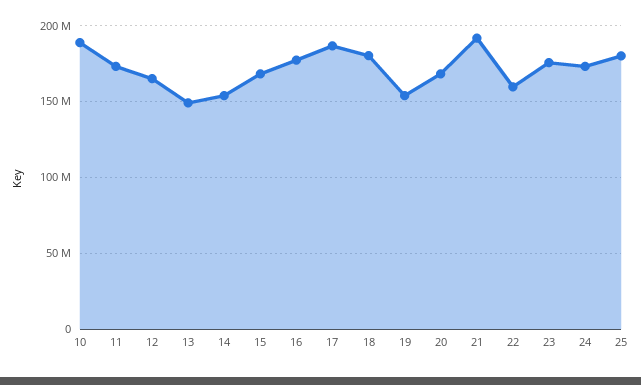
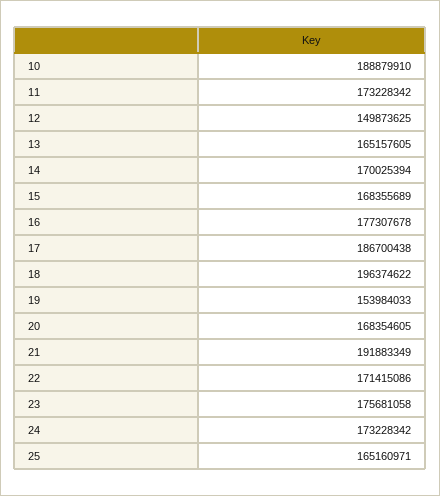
  {
    "10": 188879910,
    "11": 173228342,
-   "12": 165000000,
+   "12": 149873625,
-   "13": 150000000,
+   "13": 165157605,
-   "14": 155000000,
+   "14": 170025394,
    "15": 168355689,
    "16": 177307678,
    "17": 186700438,
-   "18": 180000000,
+   "18": 196374622,
    "19": 153984033,
    "20": 168354605,
    "21": 191883349,
-   "22": 160000000,
+   "22": 171415086,
    "23": 175681058,
    "24": 173228342,
-   "25": 180000000
+   "25": 165160971
  }

